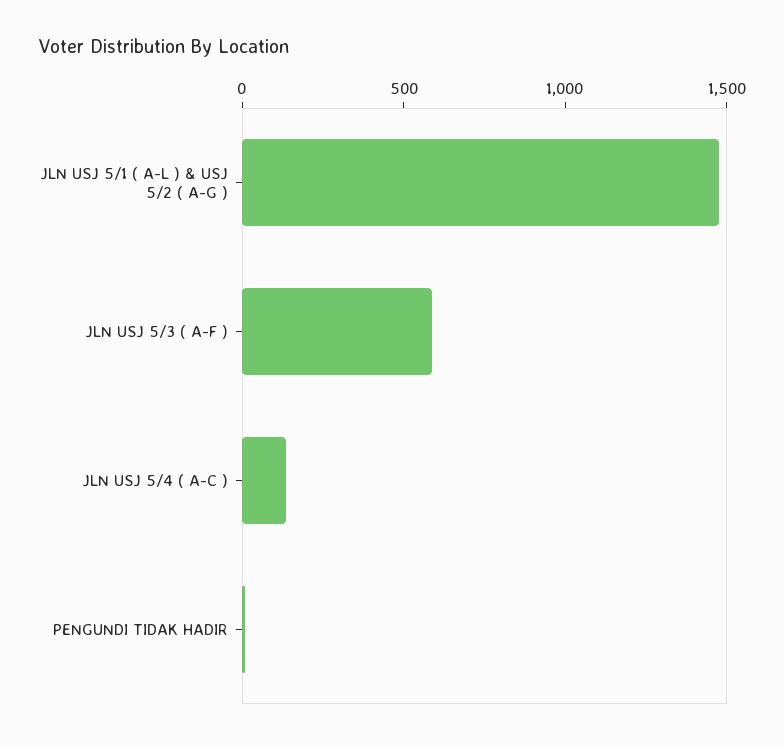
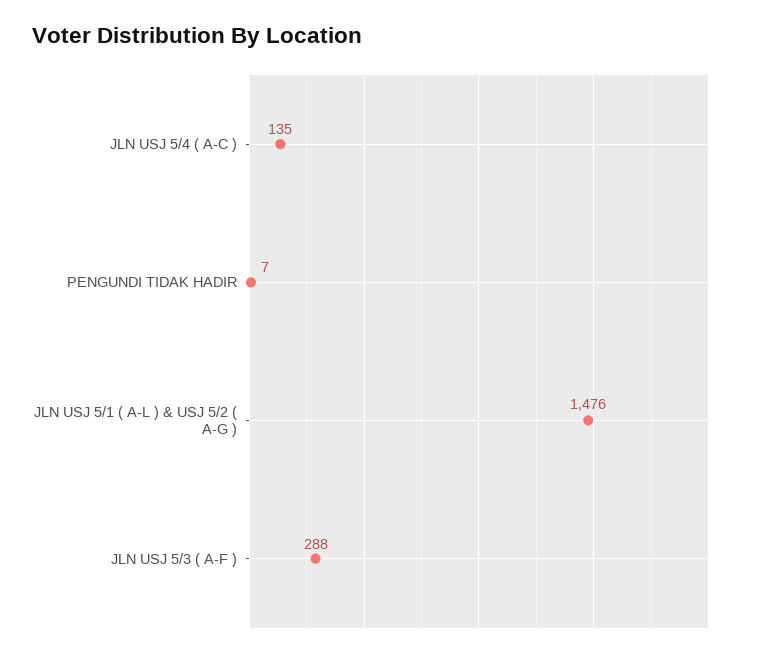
  {
    "JLN USJ 5/1 ( A-L ) & USJ 5/2 ( A-G )": 1476,
-   "JLN USJ 5/3 ( A-F )": 600,
+   "JLN USJ 5/3 ( A-F )": 288,
    "JLN USJ 5/4 ( A-C )": 135,
    "PENGUNDI TIDAK HADIR": 7
  }

